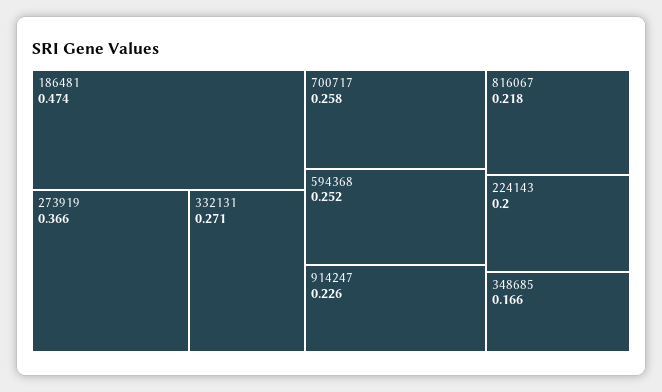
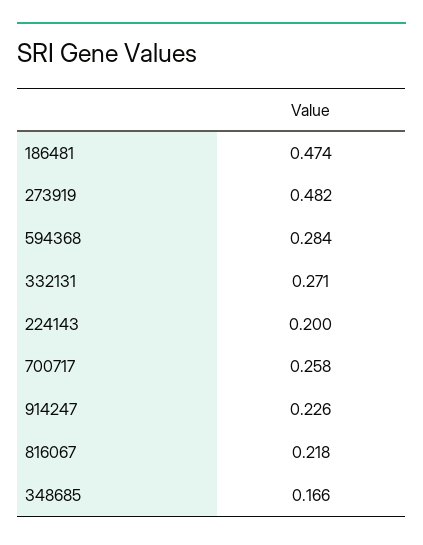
  {
    "186481": 0.474,
-   "273919": 0.366,
+   "273919": 0.482,
    "332131": 0.271,
    "700717": 0.258,
-   "594368": 0.252,
+   "594368": 0.284,
    "914247": 0.226,
    "816067": 0.218,
    "224143": 0.2,
    "348685": 0.166
  }

